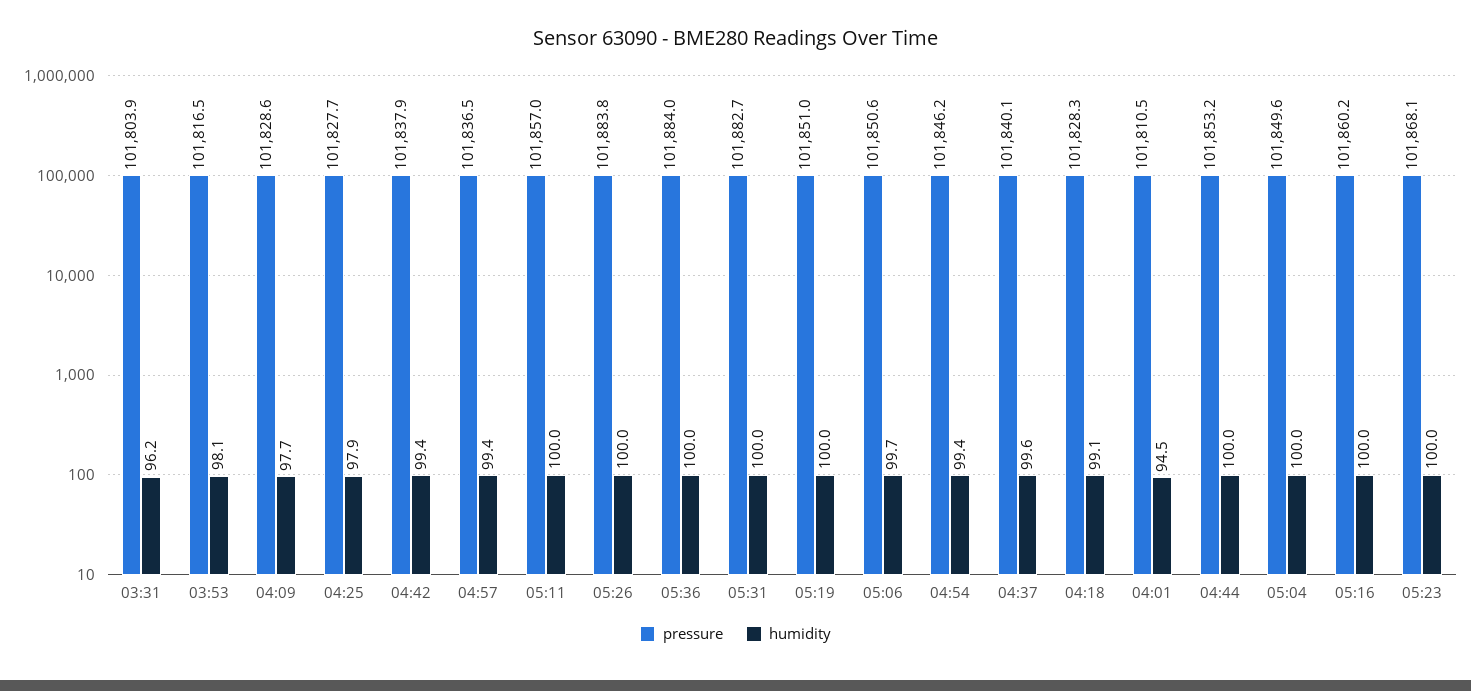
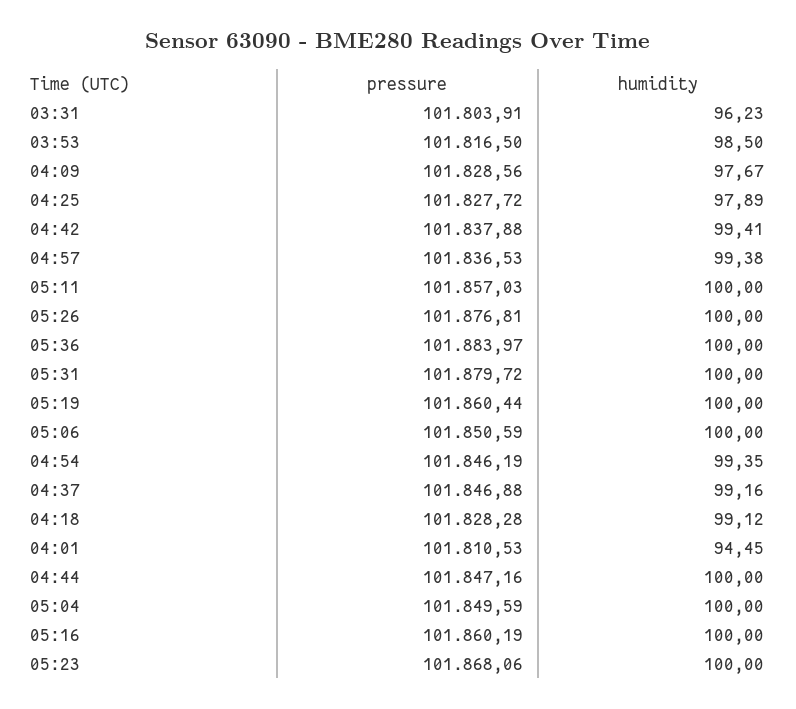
  {
    "pressure": {
      "03:31": 101803.91,
      "03:53": 101816.5,
      "04:09": 101828.56,
      "04:25": 101827.72,
      "04:42": 101837.88,
      "04:57": 101836.53,
      "05:11": 101857.03,
-     "05:26": 101883.8,
+     "05:26": 101876.81,
      "05:36": 101883.97,
-     "05:31": 101882.7,
+     "05:31": 101879.72,
-     "05:19": 101851,
+     "05:19": 101860.44,
      "05:06": 101850.59,
      "04:54": 101846.19,
-     "04:37": 101840.1,
+     "04:37": 101846.88,
      "04:18": 101828.28,
      "04:01": 101810.53,
-     "04:44": 101853.2,
+     "04:44": 101847.16,
      "05:04": 101849.59,
      "05:16": 101860.19,
      "05:23": 101868.06
    },
    "humidity": {
      "03:31": 96.23,
-     "03:53": 98.1,
+     "03:53": 98.5,
      "04:09": 97.67,
      "04:25": 97.89,
      "04:42": 99.41,
      "04:57": 99.38,
      "05:11": 100,
      "05:26": 100,
      "05:36": 100,
      "05:31": 100,
      "05:19": 100,
-     "05:06": 99.7,
+     "05:06": 100,
      "04:54": 99.35,
-     "04:37": 99.6,
+     "04:37": 99.16,
      "04:18": 99.12,
      "04:01": 94.45,
      "04:44": 100,
      "05:04": 100,
      "05:16": 100,
      "05:23": 100
    }
  }

